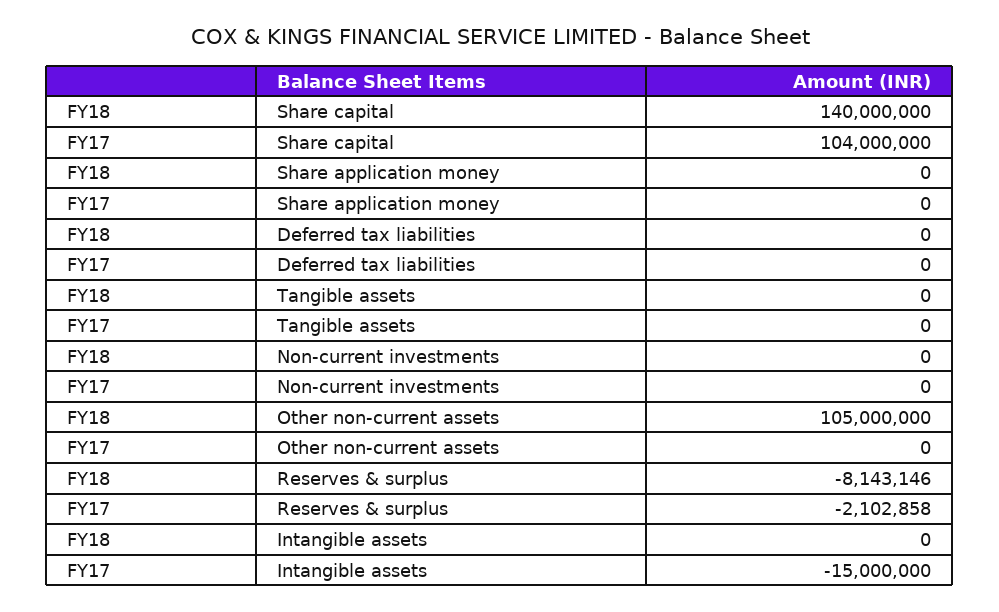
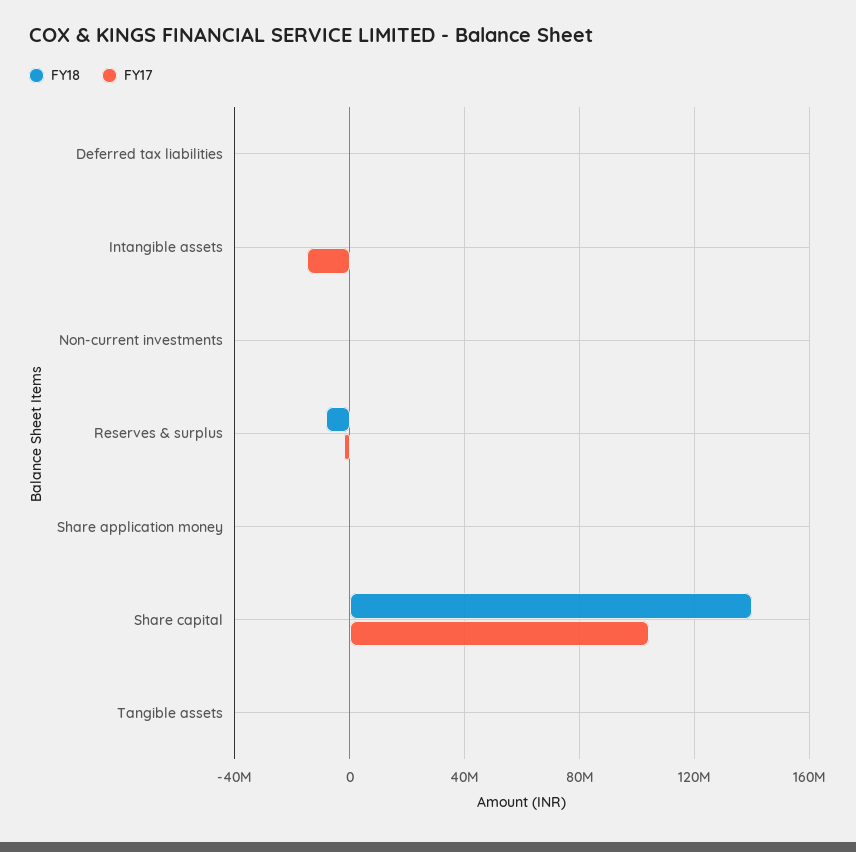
  {
    "FY18": {
      "Share capital": 140000000,
      "Share application money": 0,
      "Deferred tax liabilities": 0,
      "Tangible assets": 0,
      "Non-current investments": 0,
-     "Other non-current assets": 105000000,
      "Reserves & surplus": -8143146,
      "Intangible assets": 0
    },
    "FY17": {
      "Share capital": 104000000,
      "Share application money": 0,
      "Deferred tax liabilities": 0,
      "Tangible assets": 0,
      "Non-current investments": 0,
-     "Other non-current assets": 0,
      "Reserves & surplus": -2102858,
      "Intangible assets": -15000000
    }
  }

